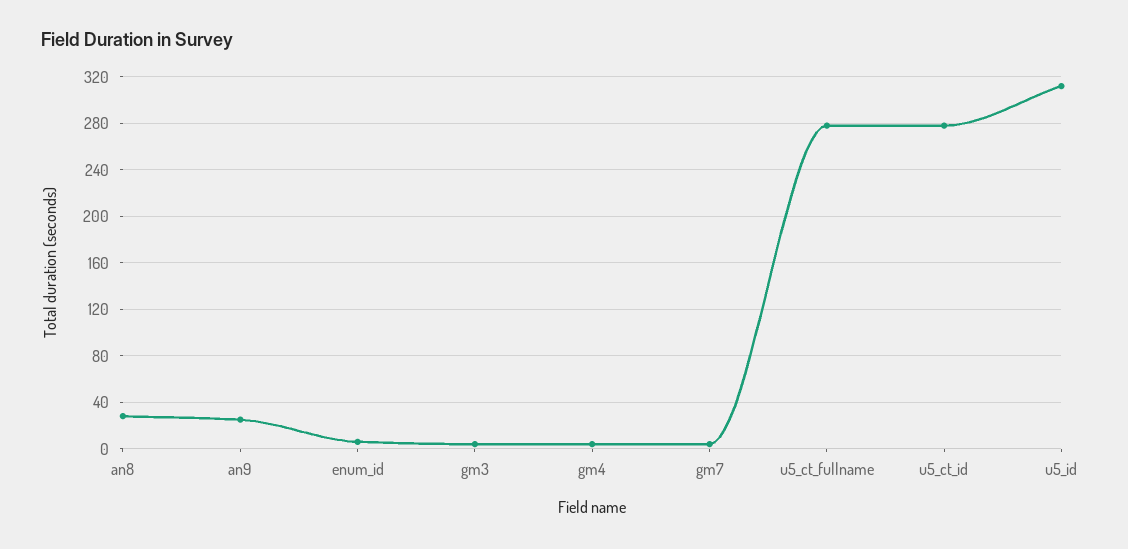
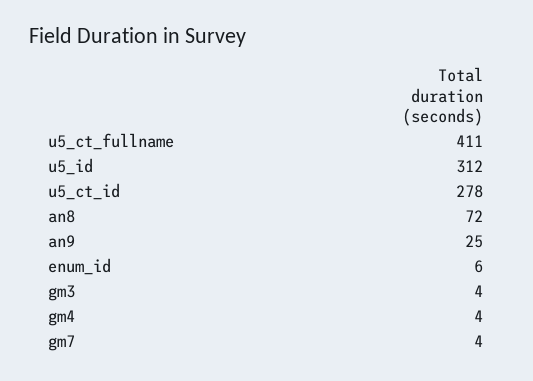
  {
-   "an8": 30,
+   "an8": 72,
    "an9": 25,
    "enum_id": 6,
    "gm3": 4,
    "gm4": 4,
    "gm7": 4,
-   "u5_ct_fullname": 280,
+   "u5_ct_fullname": 411,
    "u5_ct_id": 278,
    "u5_id": 312
  }

